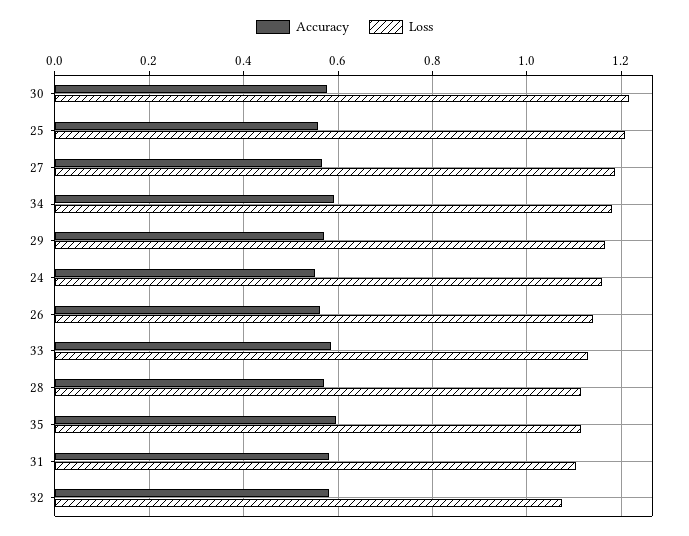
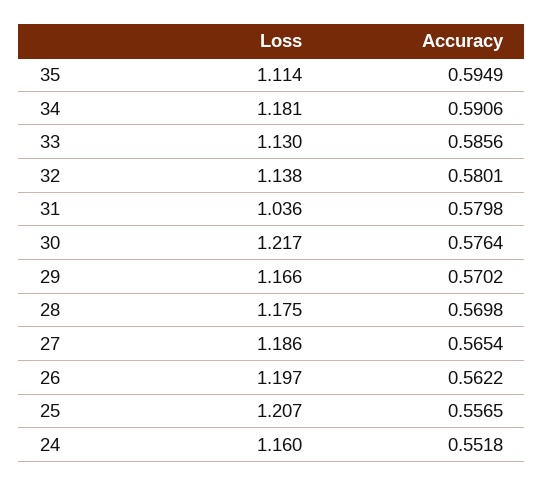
  {
    "Accuracy": {
      "30": 0.5764,
      "25": 0.5565,
      "27": 0.5654,
      "34": 0.5906,
      "29": 0.5702,
      "24": 0.5518,
      "26": 0.5622,
      "33": 0.5856,
      "28": 0.5698,
      "35": 0.5949,
      "31": 0.5798,
      "32": 0.5801
    },
    "Loss": {
      "30": 1.217,
      "25": 1.207,
      "27": 1.186,
      "34": 1.181,
      "29": 1.166,
      "24": 1.16,
-     "26": 1.14,
+     "26": 1.197,
      "33": 1.13,
-     "28": 1.12,
+     "28": 1.175,
      "35": 1.114,
-     "31": 1.1,
+     "31": 1.036,
-     "32": 1.08
+     "32": 1.138
    }
  }

